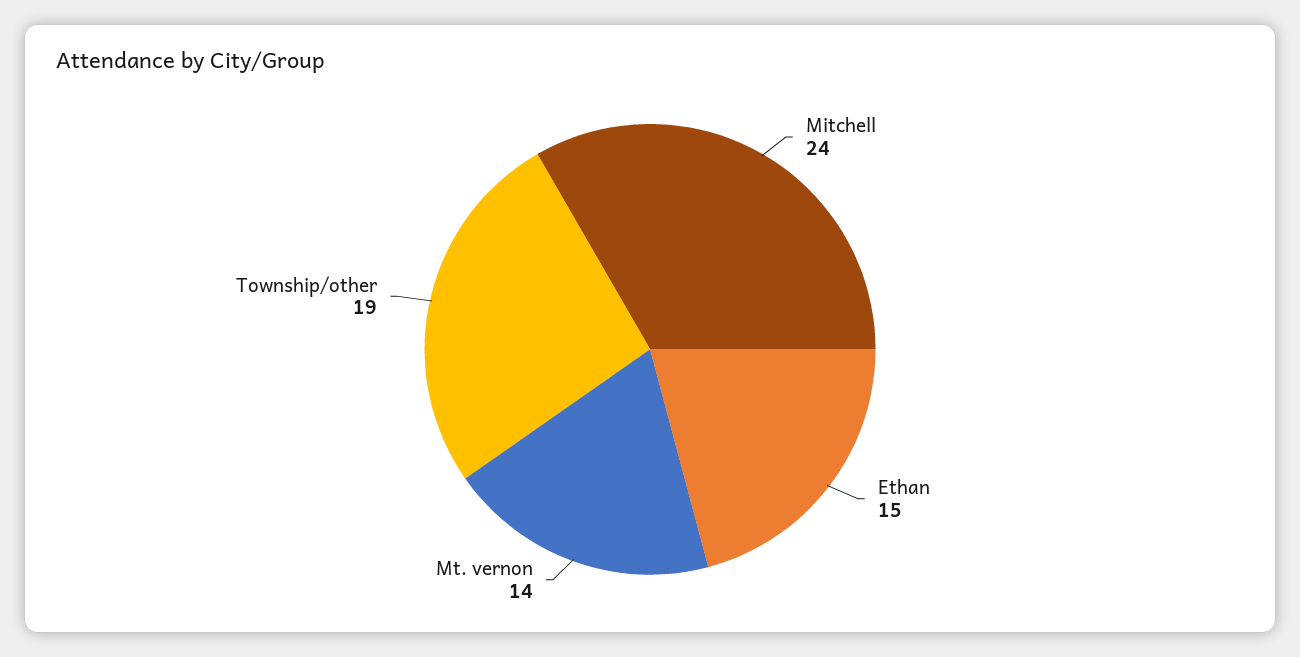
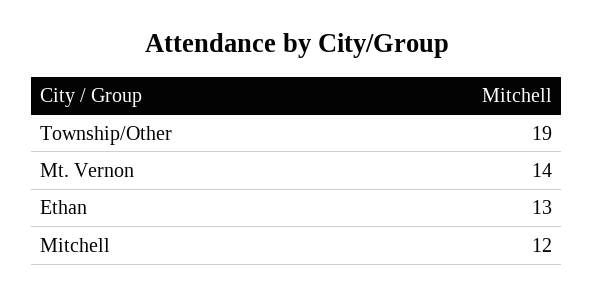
  {
-   "Mitchell": 24,
+   "Mitchell": 12,
-   "Ethan": 15,
+   "Ethan": 13,
    "Mt. vernon": 14,
    "Township/other": 19
  }

